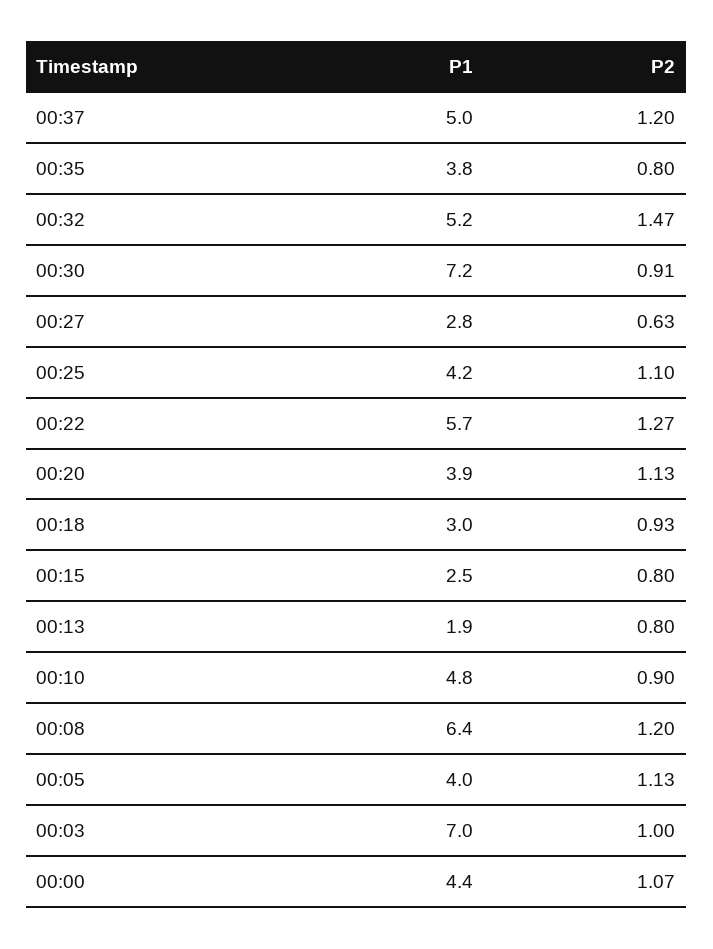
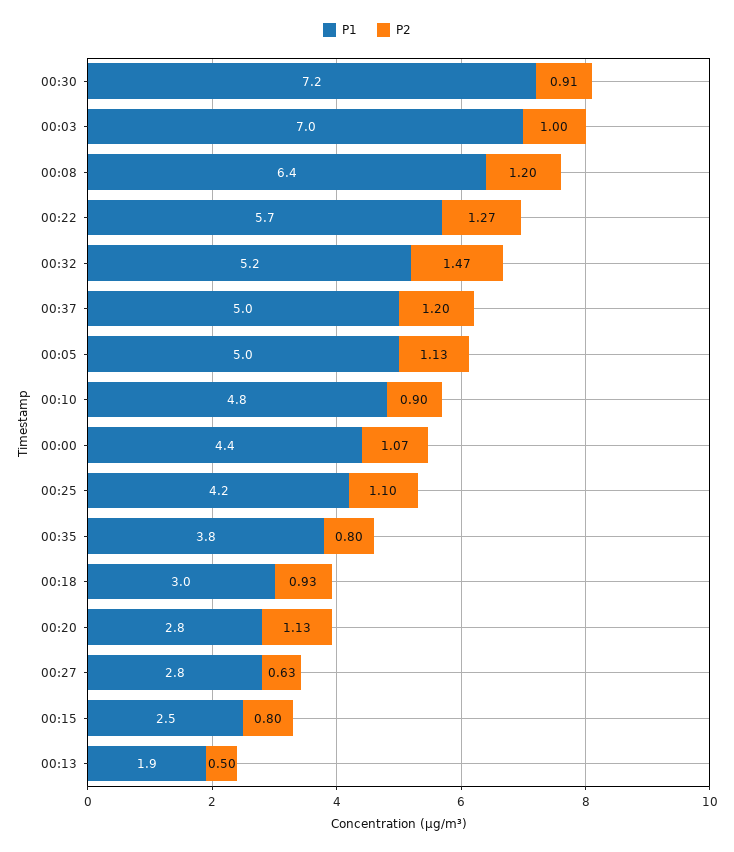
  {
    "P1": {
      "00:37": 5,
      "00:35": 3.8,
      "00:32": 5.2,
      "00:30": 7.2,
      "00:27": 2.8,
      "00:25": 4.2,
      "00:22": 5.7,
-     "00:20": 3.9,
+     "00:20": 2.8,
      "00:18": 3,
      "00:15": 2.5,
      "00:13": 1.9,
      "00:10": 4.8,
      "00:08": 6.4,
-     "00:05": 4,
+     "00:05": 5,
      "00:03": 7,
      "00:00": 4.4
    },
    "P2": {
      "00:37": 1.2,
      "00:35": 0.8,
      "00:32": 1.47,
      "00:30": 0.91,
      "00:27": 0.63,
      "00:25": 1.1,
      "00:22": 1.27,
      "00:20": 1.13,
      "00:18": 0.93,
      "00:15": 0.8,
-     "00:13": 0.8,
+     "00:13": 0.5,
      "00:10": 0.9,
      "00:08": 1.2,
      "00:05": 1.13,
      "00:03": 1,
      "00:00": 1.07
    }
  }

